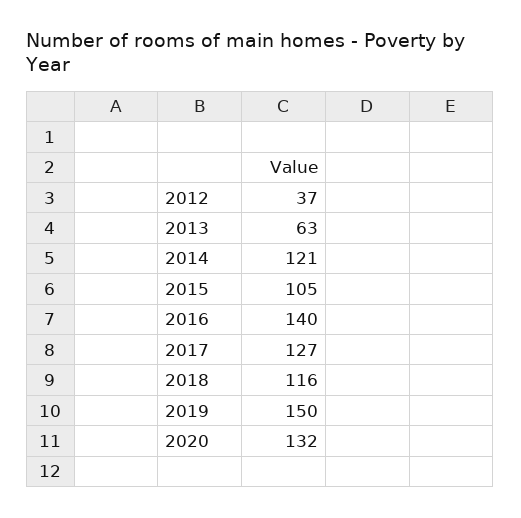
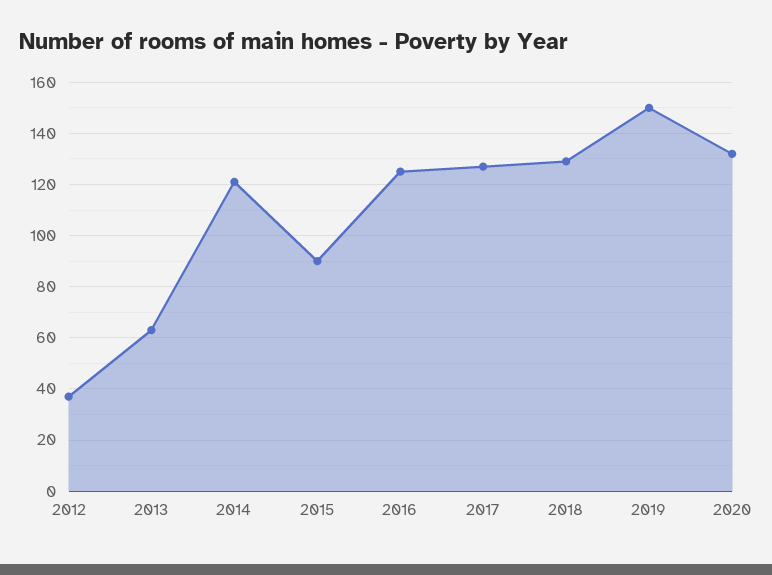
  {
    "2012": 37,
    "2013": 63,
    "2014": 121,
-   "2015": 105,
+   "2015": 90,
-   "2016": 140,
+   "2016": 125,
    "2017": 127,
-   "2018": 116,
+   "2018": 130,
    "2019": 150,
    "2020": 132
  }

